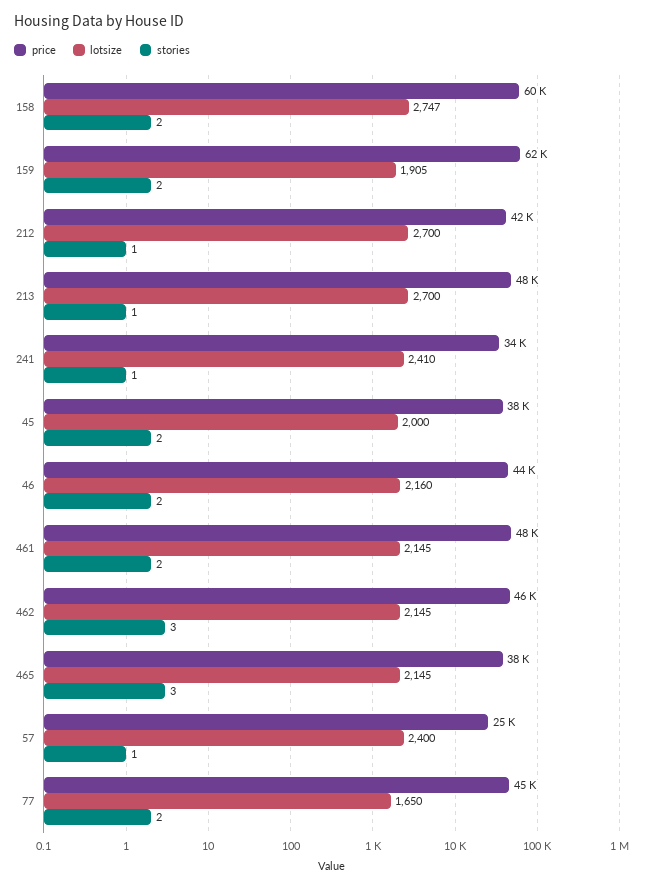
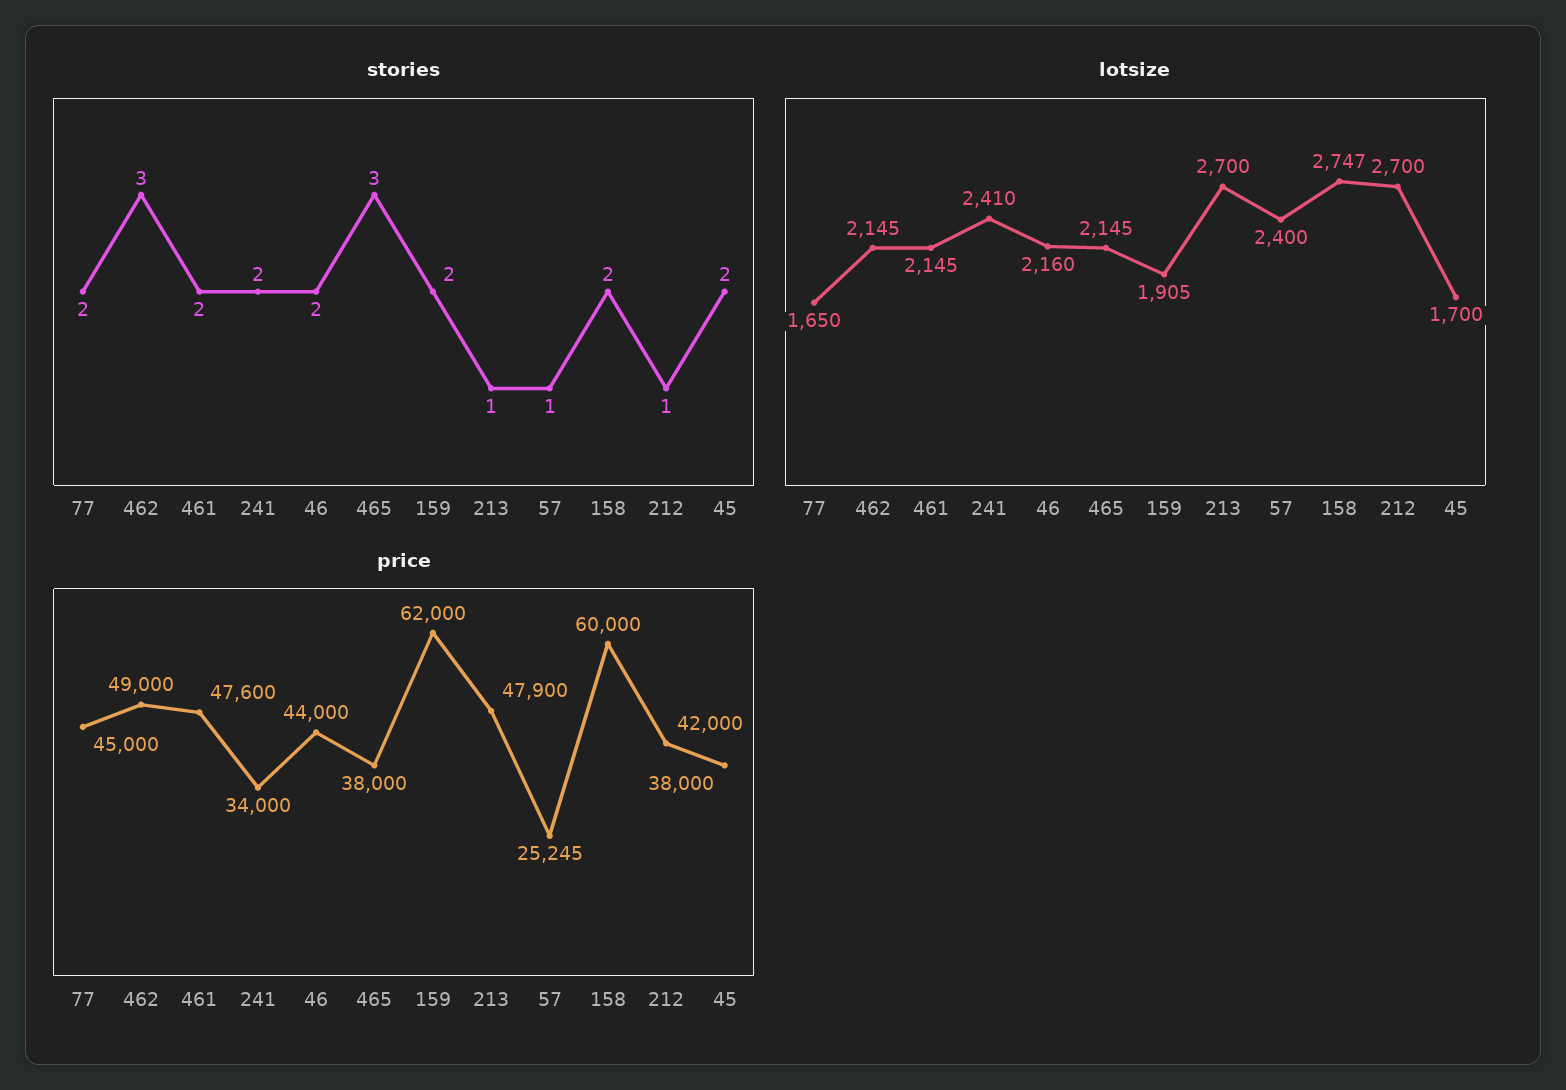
  {
    "price": {
      "158": 60000,
      "159": 62000,
      "212": 42000,
      "213": 47900,
      "241": 34000,
      "45": 38000,
      "46": 44000,
      "461": 47600,
-     "462": 46000,
+     "462": 49000,
      "465": 38000,
      "57": 25245,
      "77": 45000
    },
    "lotsize": {
      "158": 2747,
      "159": 1905,
      "212": 2700,
      "213": 2700,
      "241": 2410,
-     "45": 2000,
+     "45": 1700,
      "46": 2160,
      "461": 2145,
      "462": 2145,
      "465": 2145,
      "57": 2400,
      "77": 1650
    },
    "stories": {
      "158": 2,
      "159": 2,
      "212": 1,
      "213": 1,
-     "241": 1,
+     "241": 2,
      "45": 2,
      "46": 2,
      "461": 2,
      "462": 3,
      "465": 3,
      "57": 1,
      "77": 2
    }
  }

